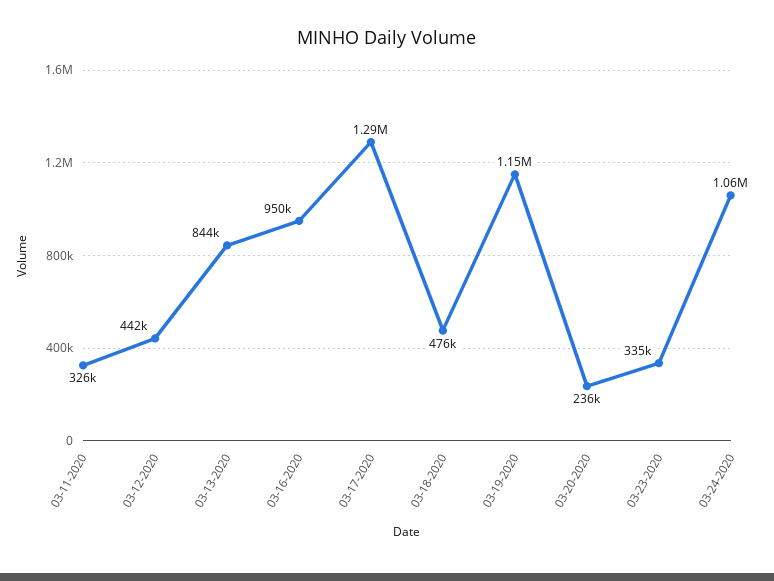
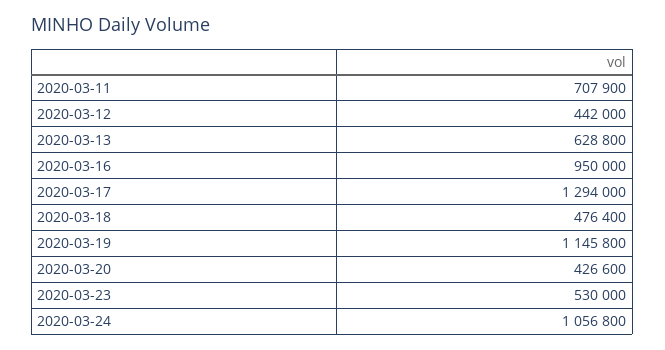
  {
-   "03-11-2020": 326000,
+   "03-11-2020": 707900,
    "03-12-2020": 442000,
-   "03-13-2020": 844000,
+   "03-13-2020": 628800,
    "03-16-2020": 950000,
    "03-17-2020": 1294000,
    "03-18-2020": 476400,
    "03-19-2020": 1145800,
-   "03-20-2020": 236000,
+   "03-20-2020": 426600,
-   "03-23-2020": 335000,
+   "03-23-2020": 530000,
    "03-24-2020": 1056800
  }

